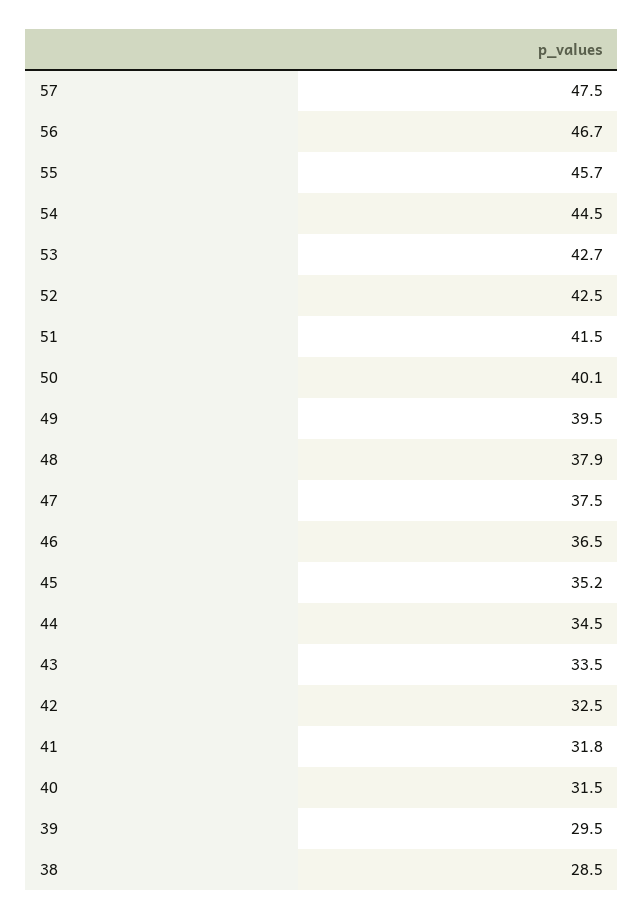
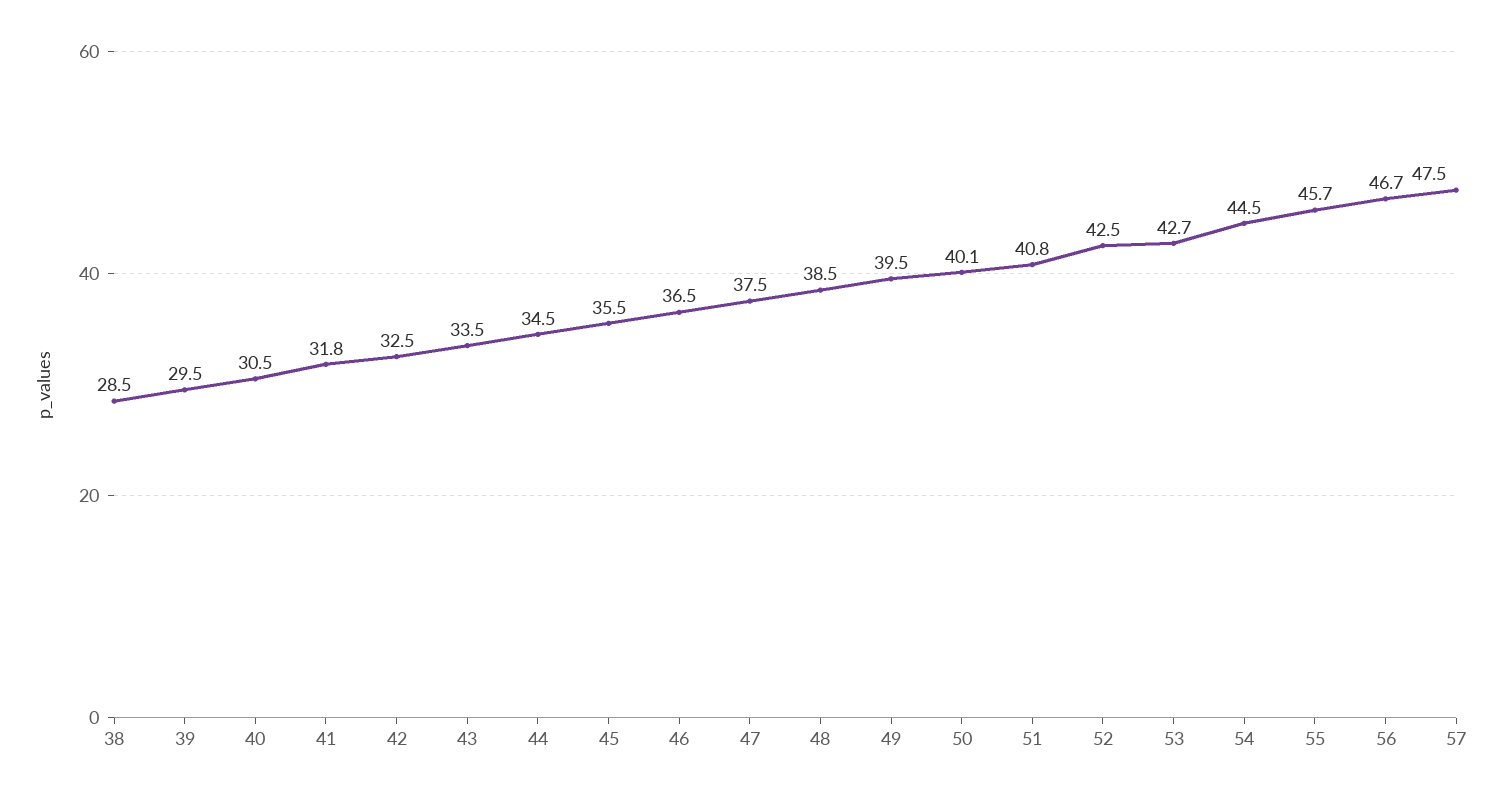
  {
    "57": 47.5,
    "56": 46.7,
    "55": 45.7,
    "54": 44.5,
    "53": 42.7,
    "52": 42.5,
-   "51": 41.5,
+   "51": 40.8,
    "50": 40.1,
    "49": 39.5,
-   "48": 37.9,
+   "48": 38.5,
    "47": 37.5,
    "46": 36.5,
-   "45": 35.2,
+   "45": 35.5,
    "44": 34.5,
    "43": 33.5,
    "42": 32.5,
    "41": 31.8,
-   "40": 31.5,
+   "40": 30.5,
    "39": 29.5,
    "38": 28.5
  }

